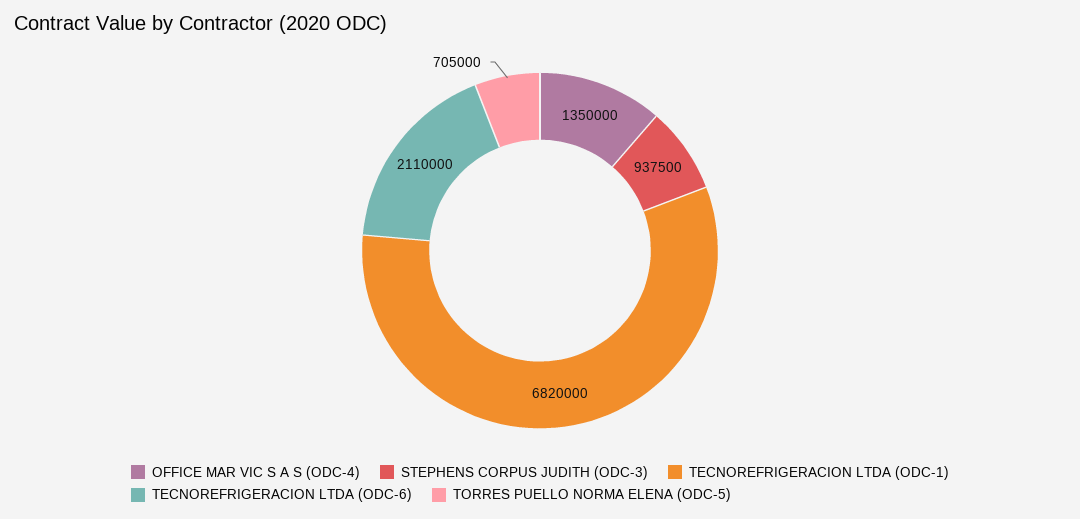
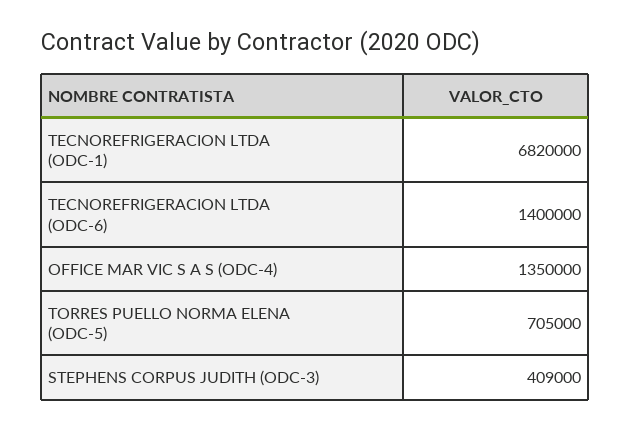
  {
    "OFFICE MAR VIC S A S (ODC-4)": 1350000,
-   "STEPHENS CORPUS JUDITH (ODC-3)": 937500,
+   "STEPHENS CORPUS JUDITH (ODC-3)": 409000,
    "TECNOREFRIGERACION LTDA (ODC-1)": 6820000,
-   "TECNOREFRIGERACION LTDA (ODC-6)": 2110000,
+   "TECNOREFRIGERACION LTDA (ODC-6)": 1400000,
    "TORRES PUELLO NORMA ELENA (ODC-5)": 705000
  }

